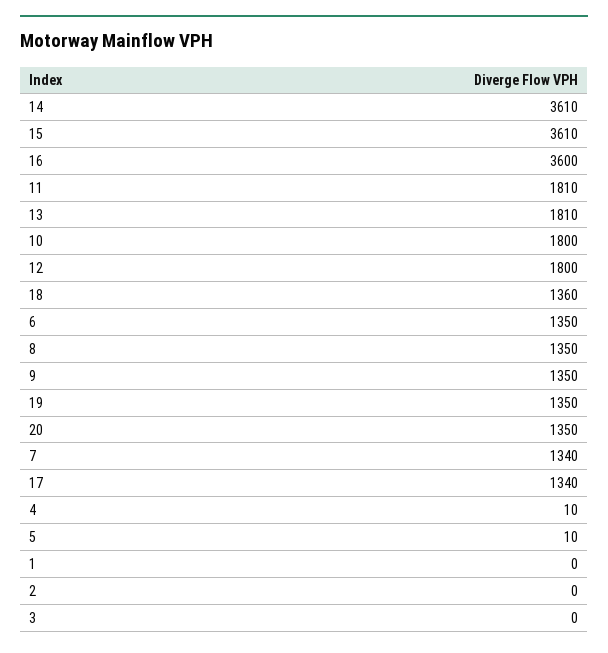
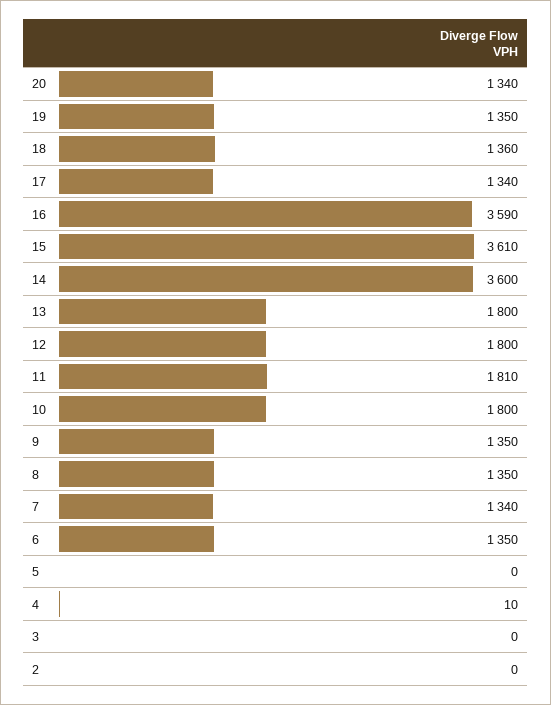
  {
-   "14": 3610,
+   "14": 3600,
    "15": 3610,
-   "16": 3600,
+   "16": 3590,
    "11": 1810,
-   "13": 1810,
+   "13": 1800,
    "10": 1800,
    "12": 1800,
    "18": 1360,
    "6": 1350,
    "8": 1350,
    "9": 1350,
    "19": 1350,
-   "20": 1350,
+   "20": 1340,
    "7": 1340,
    "17": 1340,
    "4": 10,
-   "5": 10,
+   "5": 0,
-   "1": 0,
    "2": 0,
    "3": 0
  }

